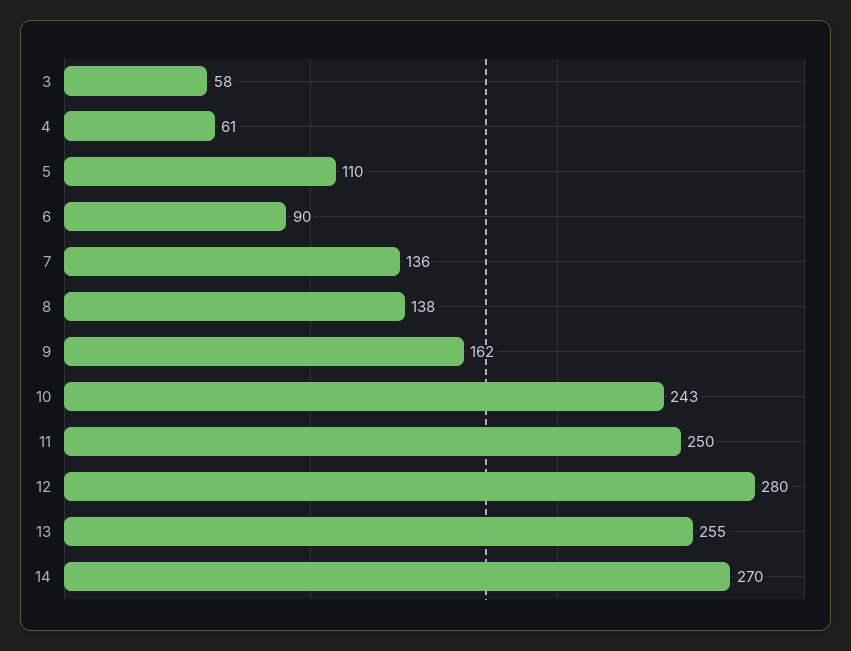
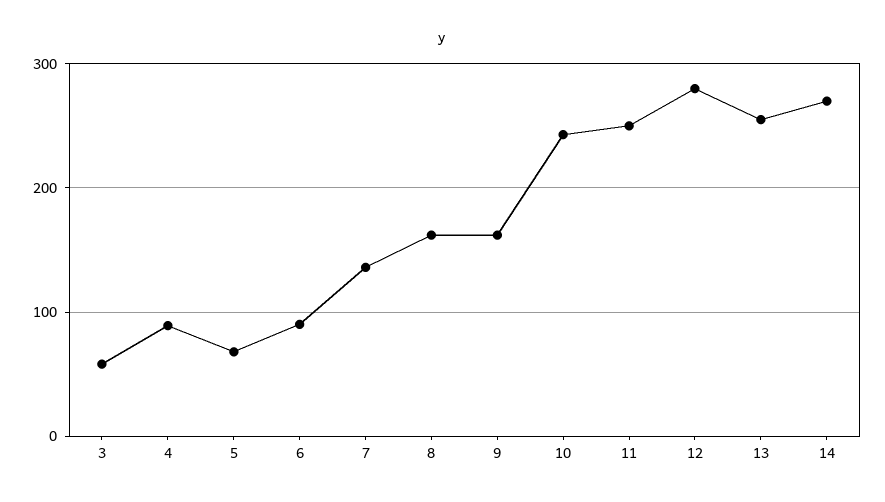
  {
    "3": 58,
-   "4": 61,
+   "4": 90,
-   "5": 110,
+   "5": 70,
    "6": 90,
    "7": 136,
-   "8": 138,
+   "8": 160,
    "9": 162,
    "10": 243,
    "11": 250,
    "12": 280,
    "13": 255,
    "14": 270
  }

